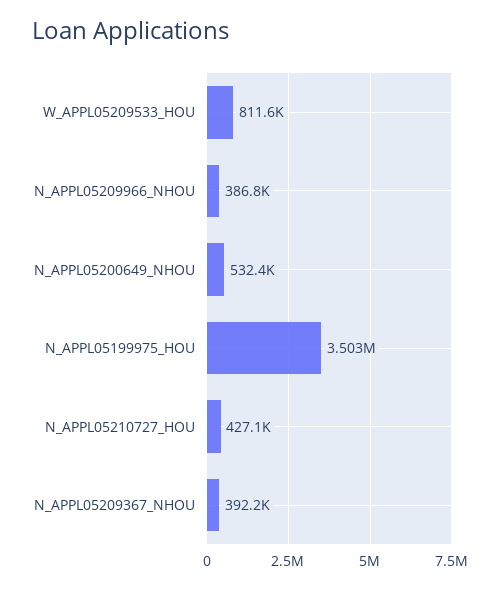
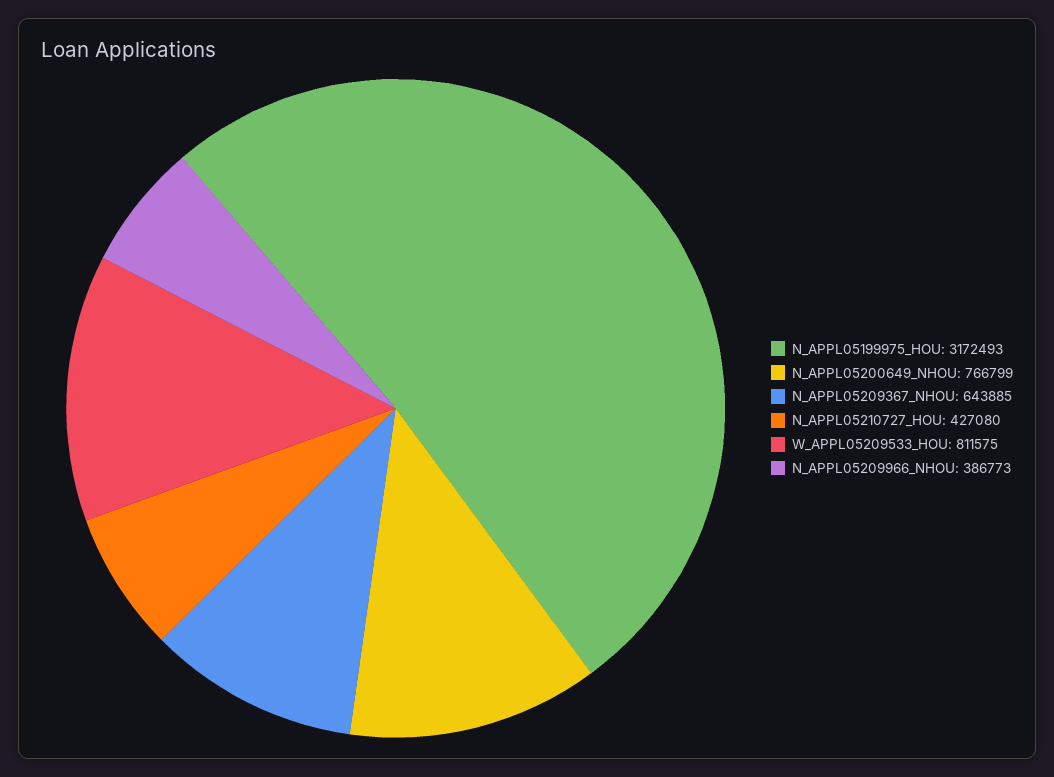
  {
    "W_APPL05209533_HOU": 811575,
    "N_APPL05209966_NHOU": 386773,
-   "N_APPL05200649_NHOU": 532400,
+   "N_APPL05200649_NHOU": 766799,
-   "N_APPL05199975_HOU": 3503000,
+   "N_APPL05199975_HOU": 3172493,
    "N_APPL05210727_HOU": 427080,
-   "N_APPL05209367_NHOU": 392200
+   "N_APPL05209367_NHOU": 643885
  }

